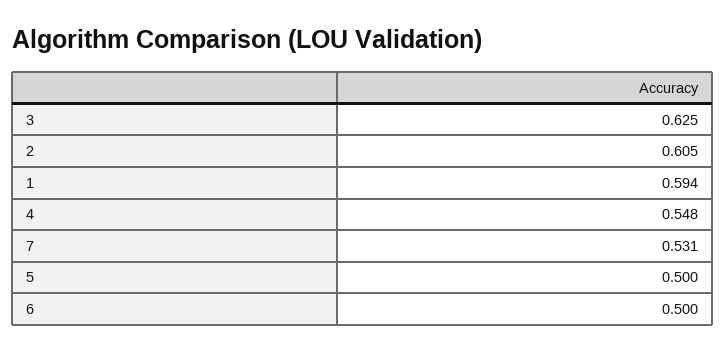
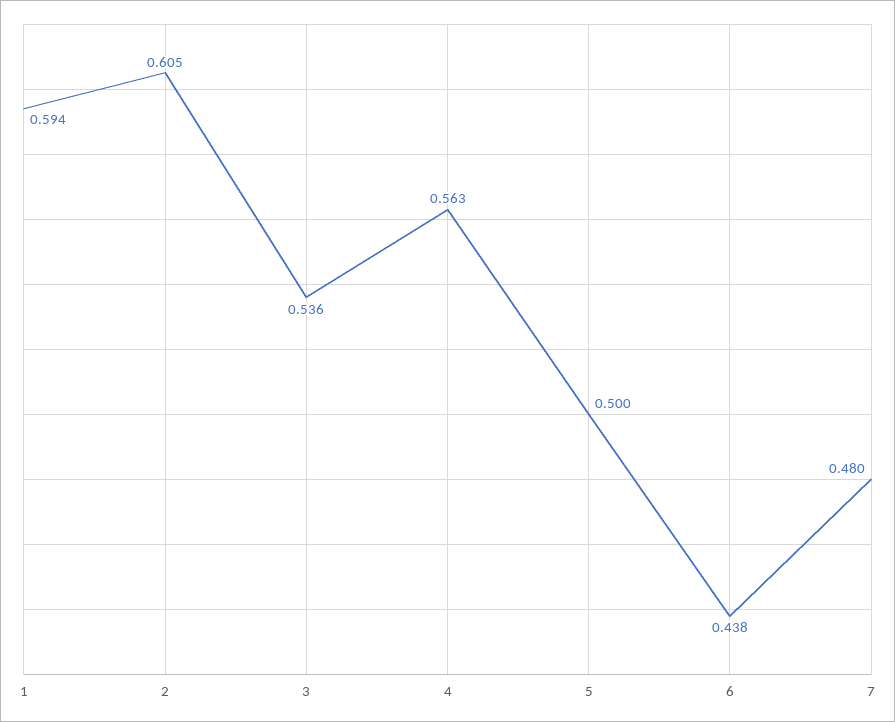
  {
-   "3": 0.625,
+   "3": 0.536,
    "2": 0.605,
    "1": 0.594,
-   "4": 0.548,
+   "4": 0.563,
-   "7": 0.531,
+   "7": 0.48,
    "5": 0.5,
-   "6": 0.5
+   "6": 0.438
  }

